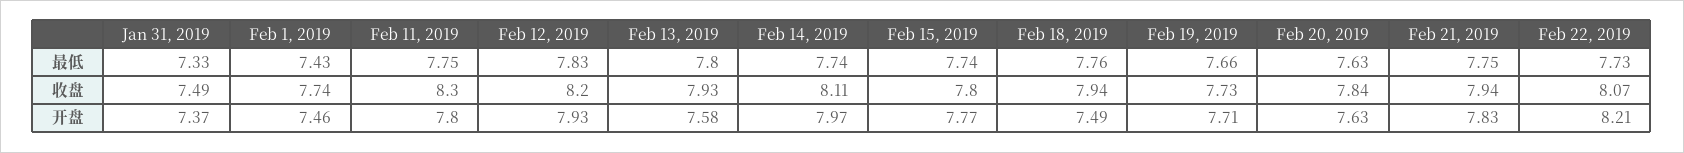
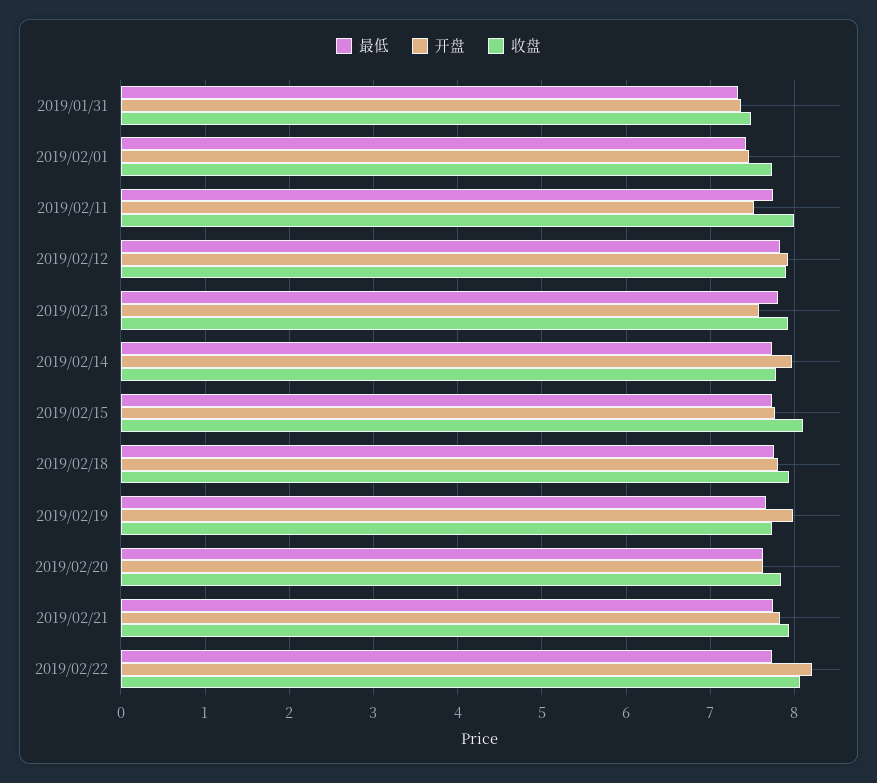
  {
    "最低": {
      "Jan 31, 2019": 7.33,
      "Feb 1, 2019": 7.43,
      "Feb 11, 2019": 7.75,
      "Feb 12, 2019": 7.83,
      "Feb 13, 2019": 7.8,
      "Feb 14, 2019": 7.74,
      "Feb 15, 2019": 7.74,
      "Feb 18, 2019": 7.76,
      "Feb 19, 2019": 7.66,
      "Feb 20, 2019": 7.63,
      "Feb 21, 2019": 7.75,
      "Feb 22, 2019": 7.73
    },
    "收盘": {
      "Jan 31, 2019": 7.49,
      "Feb 1, 2019": 7.74,
-     "Feb 11, 2019": 8.3,
+     "Feb 11, 2019": 8,
-     "Feb 12, 2019": 8.2,
+     "Feb 12, 2019": 7.9,
      "Feb 13, 2019": 7.93,
-     "Feb 14, 2019": 8.11,
+     "Feb 14, 2019": 7.8,
-     "Feb 15, 2019": 7.8,
+     "Feb 15, 2019": 8.1,
      "Feb 18, 2019": 7.94,
      "Feb 19, 2019": 7.73,
      "Feb 20, 2019": 7.84,
      "Feb 21, 2019": 7.94,
      "Feb 22, 2019": 8.07
    },
    "开盘": {
      "Jan 31, 2019": 7.37,
      "Feb 1, 2019": 7.46,
-     "Feb 11, 2019": 7.8,
+     "Feb 11, 2019": 7.5,
      "Feb 12, 2019": 7.93,
      "Feb 13, 2019": 7.58,
      "Feb 14, 2019": 7.97,
      "Feb 15, 2019": 7.77,
-     "Feb 18, 2019": 7.49,
+     "Feb 18, 2019": 7.8,
-     "Feb 19, 2019": 7.71,
+     "Feb 19, 2019": 8,
      "Feb 20, 2019": 7.63,
      "Feb 21, 2019": 7.83,
      "Feb 22, 2019": 8.21
    }
  }

